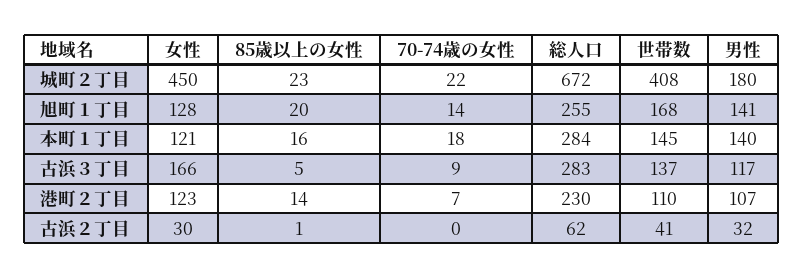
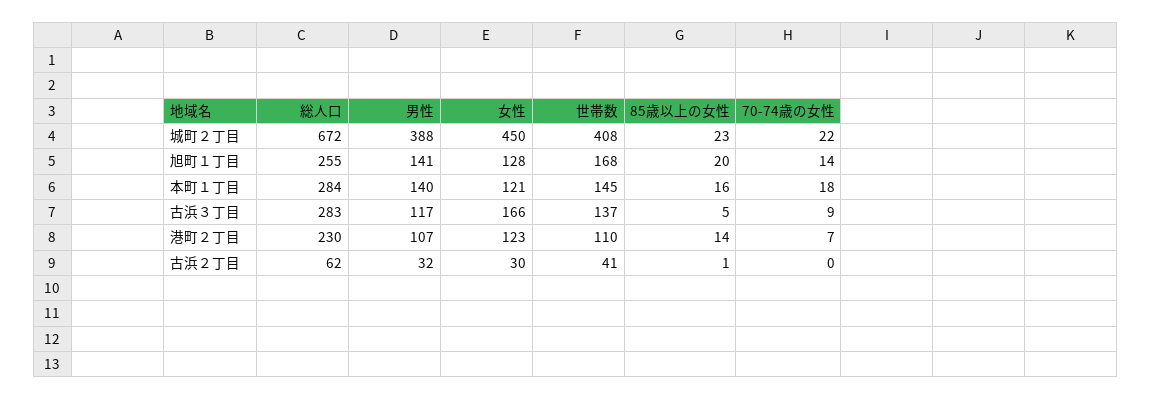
  {
    "女性": {
      "城町２丁目": 450,
      "旭町１丁目": 128,
      "本町１丁目": 121,
      "古浜３丁目": 166,
      "港町２丁目": 123,
      "古浜２丁目": 30
    },
    "85歳以上の女性": {
      "城町２丁目": 23,
      "旭町１丁目": 20,
      "本町１丁目": 16,
      "古浜３丁目": 5,
      "港町２丁目": 14,
      "古浜２丁目": 1
    },
    "70-74歳の女性": {
      "城町２丁目": 22,
      "旭町１丁目": 14,
      "本町１丁目": 18,
      "古浜３丁目": 9,
      "港町２丁目": 7,
      "古浜２丁目": 0
    },
    "総人口": {
      "城町２丁目": 672,
      "旭町１丁目": 255,
      "本町１丁目": 284,
      "古浜３丁目": 283,
      "港町２丁目": 230,
      "古浜２丁目": 62
    },
    "世帯数": {
      "城町２丁目": 408,
      "旭町１丁目": 168,
      "本町１丁目": 145,
      "古浜３丁目": 137,
      "港町２丁目": 110,
      "古浜２丁目": 41
    },
    "男性": {
-     "城町２丁目": 180,
+     "城町２丁目": 388,
      "旭町１丁目": 141,
      "本町１丁目": 140,
      "古浜３丁目": 117,
      "港町２丁目": 107,
      "古浜２丁目": 32
    }
  }

